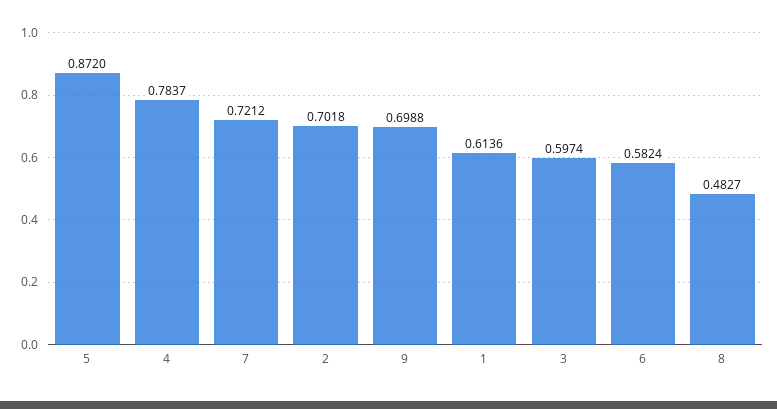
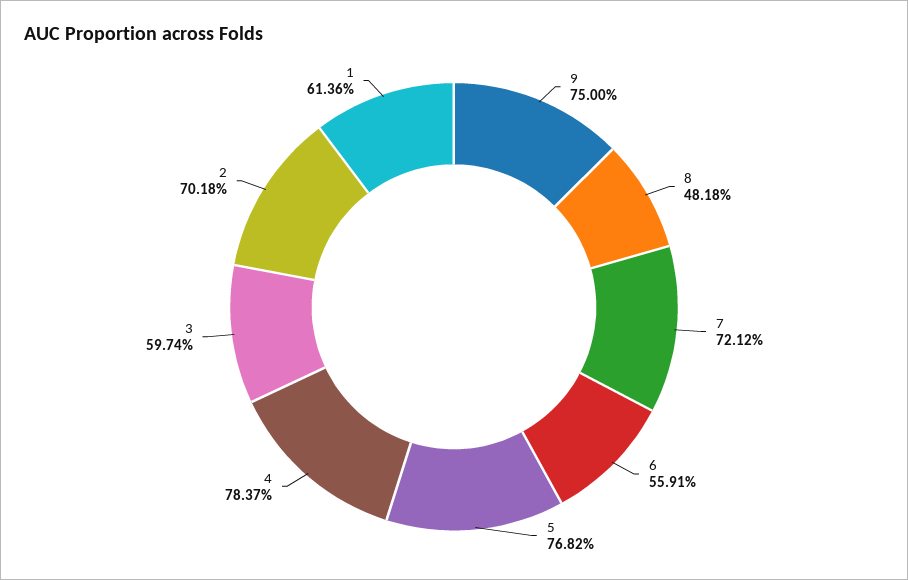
  {
-   "5": 0.872,
+   "5": 0.7682,
    "4": 0.7837,
    "7": 0.7212,
    "2": 0.7018,
-   "9": 0.6988,
+   "9": 0.75,
    "1": 0.6136,
    "3": 0.5974,
-   "6": 0.5824,
+   "6": 0.5591,
-   "8": 0.4827
+   "8": 0.4818
  }

